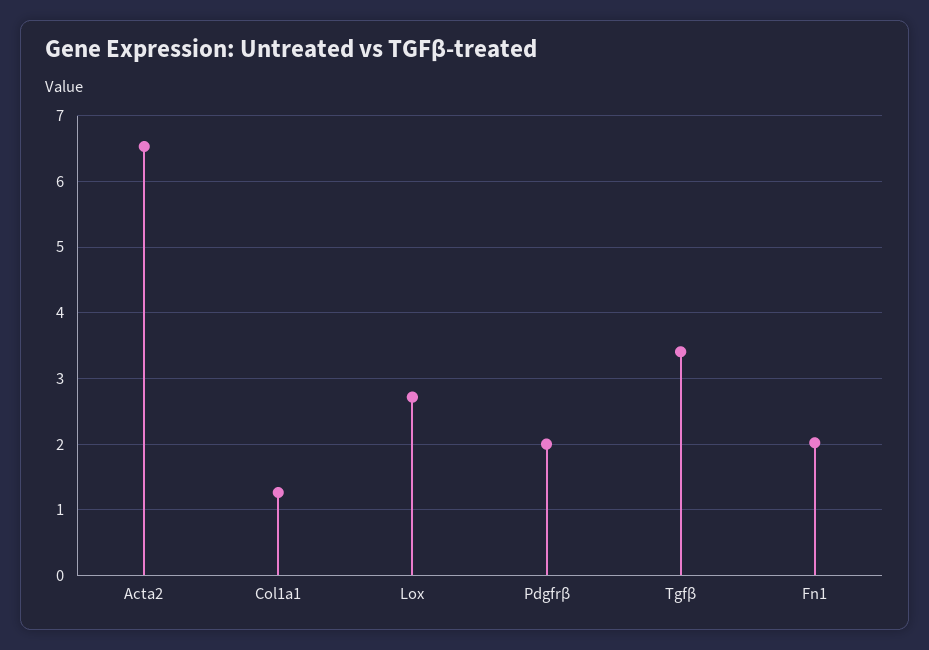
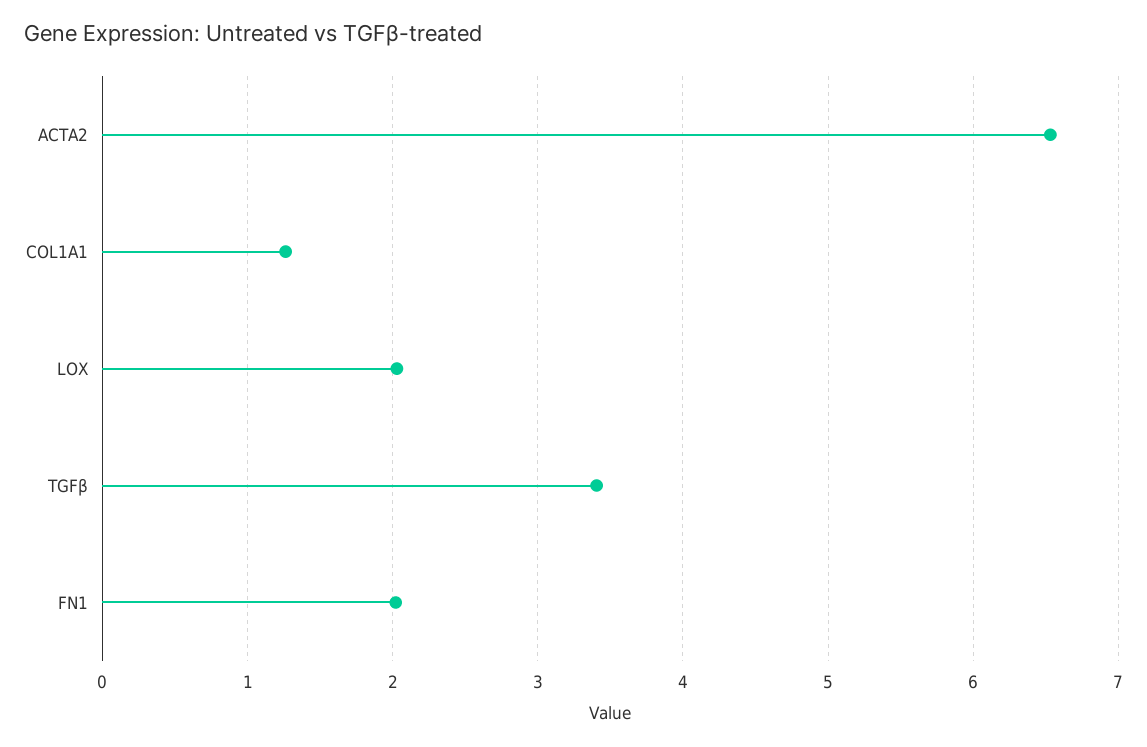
  {
    "Acta2": 6.5,
    "Col1a1": 1.3,
-   "Lox": 2.7,
+   "Lox": 2,
-   "Pdgfrβ": 2,
    "Tgfβ": 3.4,
    "Fn1": 2
  }

